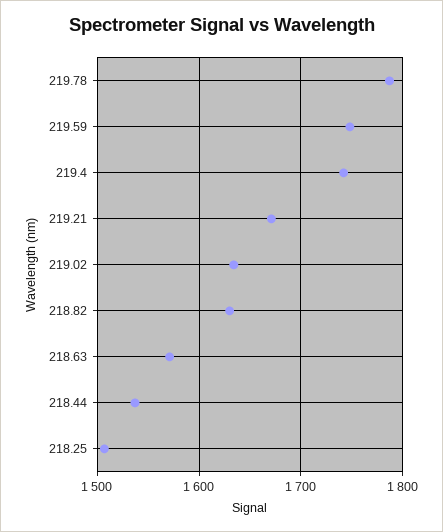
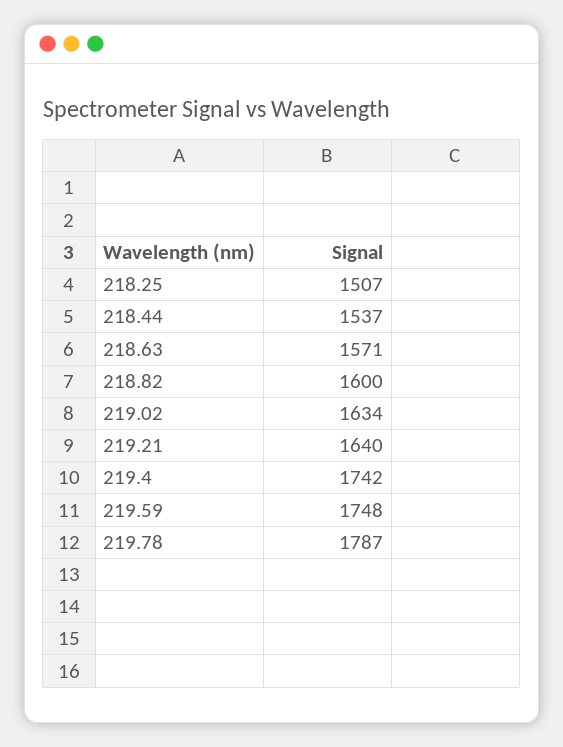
  {
    "219.78": 1787,
    "219.59": 1748,
    "219.4": 1742,
-   "219.21": 1670,
+   "219.21": 1640,
    "219.02": 1634,
-   "218.82": 1630,
+   "218.82": 1600,
    "218.63": 1571,
    "218.44": 1537,
    "218.25": 1507
  }

